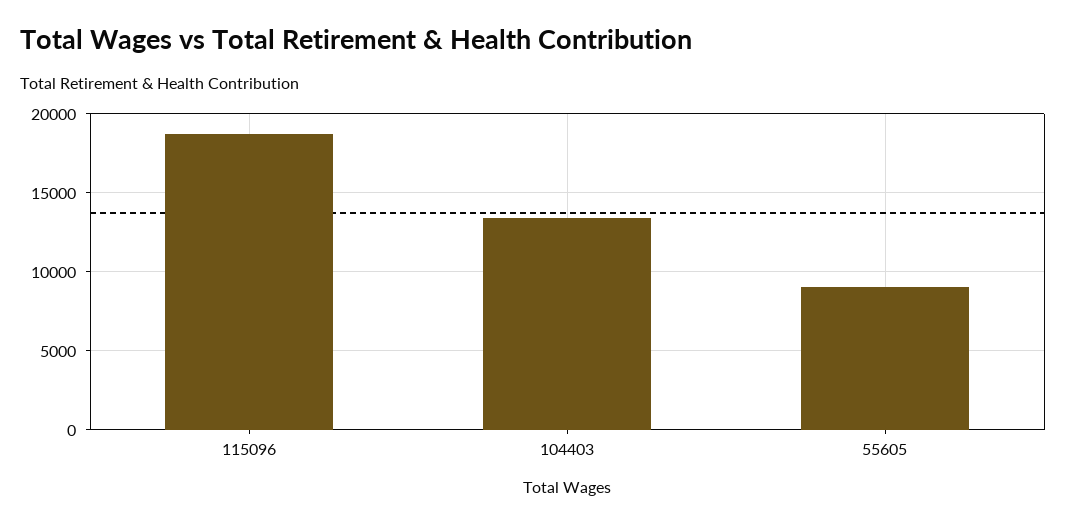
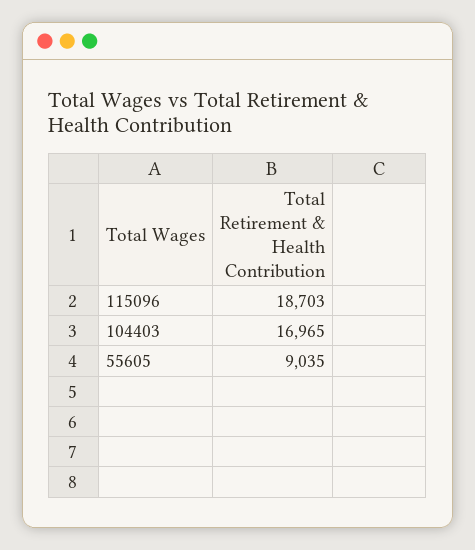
  {
    "115096": 18703,
-   "104403": 13500,
+   "104403": 16965,
    "55605": 9035
  }

